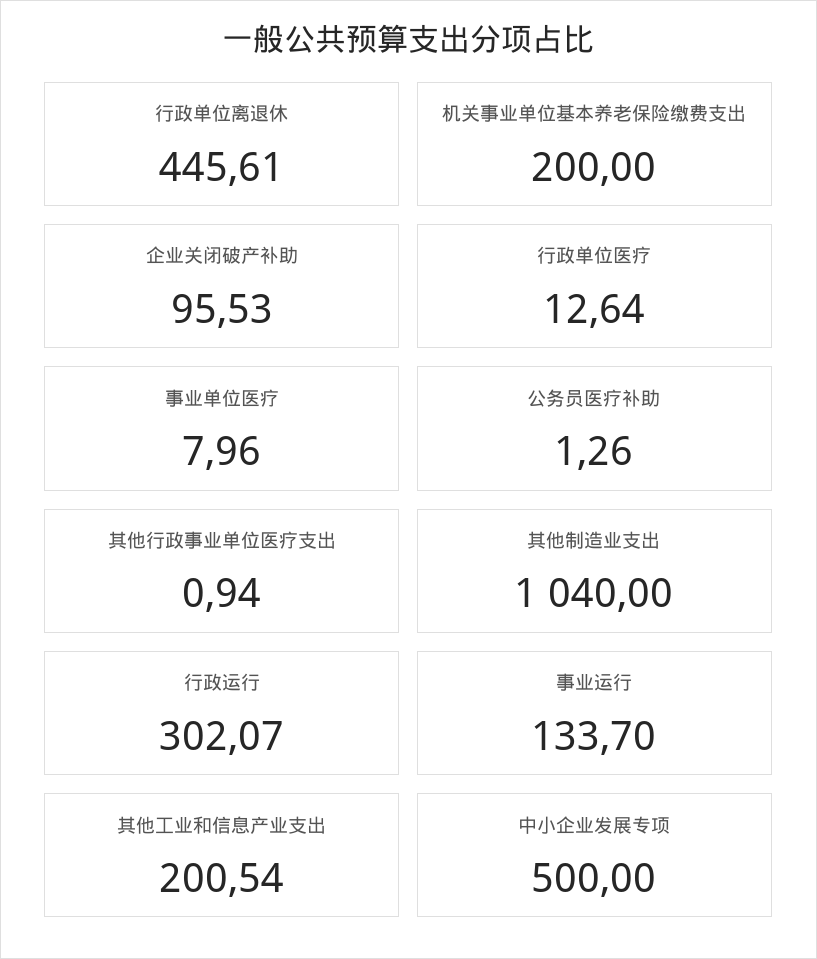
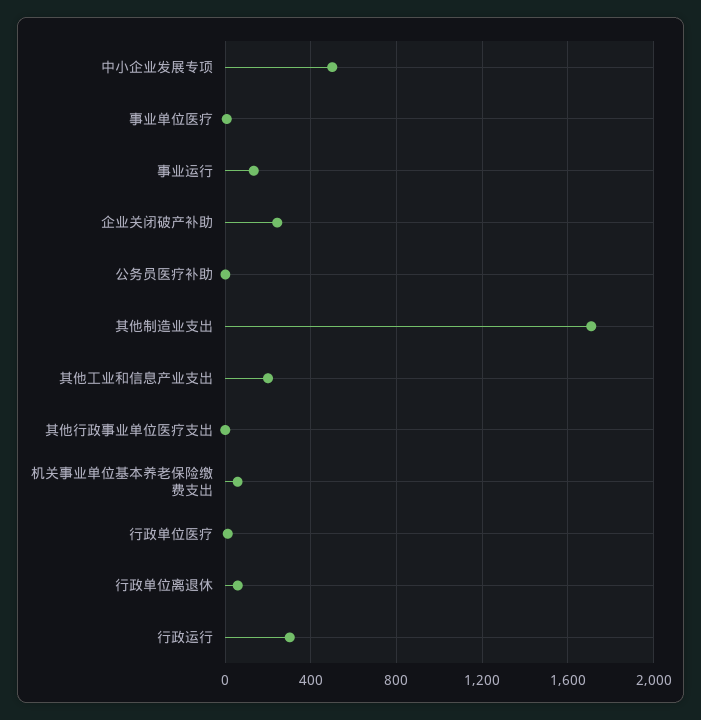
  {
-   "行政单位离退休": 445.61,
+   "行政单位离退休": 50,
-   "机关事业单位基本养老保险缴费支出": 200,
+   "机关事业单位基本养老保险缴费支出": 50,
-   "企业关闭破产补助": 95.53,
+   "企业关闭破产补助": 250,
    "行政单位医疗": 12.64,
    "事业单位医疗": 7.96,
    "公务员医疗补助": 1.26,
    "其他行政事业单位医疗支出": 0.94,
-   "其他制造业支出": 1040,
+   "其他制造业支出": 1700,
    "行政运行": 302.07,
    "事业运行": 133.7,
    "其他工业和信息产业支出": 200.54,
    "中小企业发展专项": 500
  }

